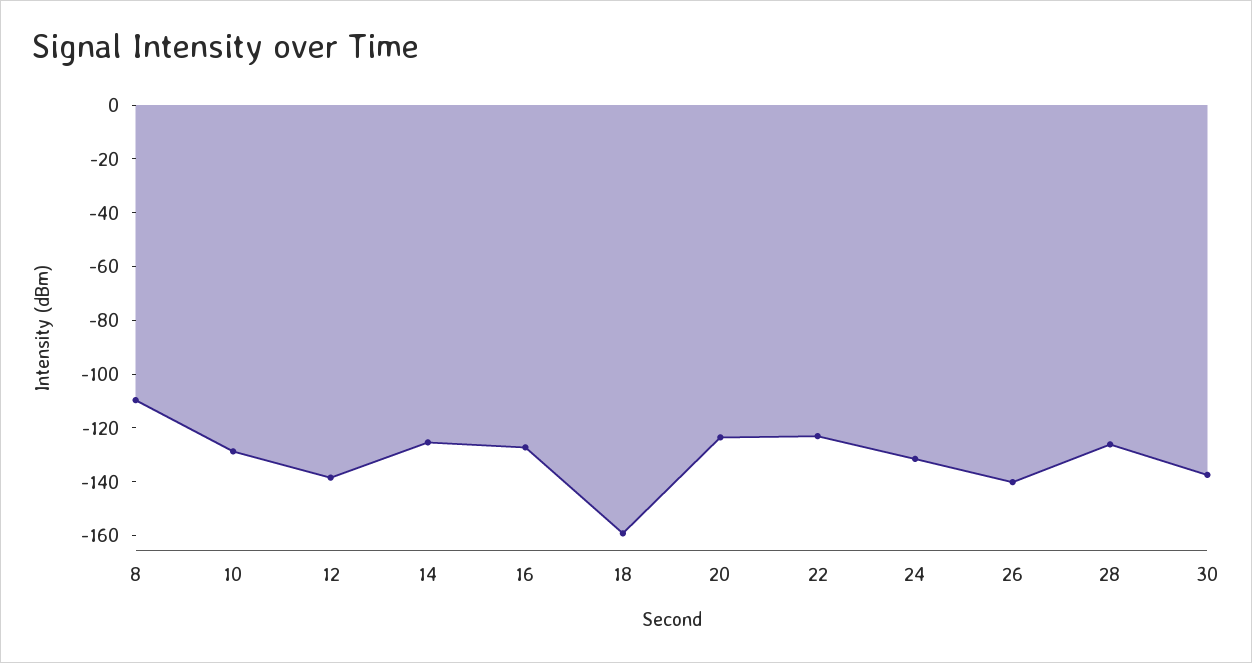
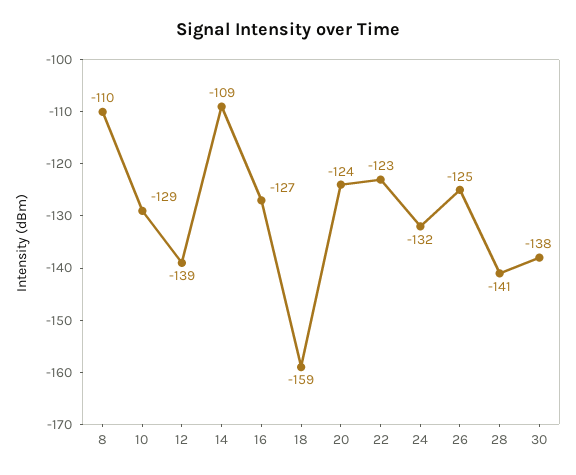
  {
    "8": -110,
    "10": -129,
    "12": -139,
-   "14": -125,
+   "14": -109,
    "16": -127,
    "18": -159,
    "20": -124,
    "22": -123,
    "24": -132,
-   "26": -140,
+   "26": -125,
-   "28": -125,
+   "28": -141,
    "30": -138
  }

